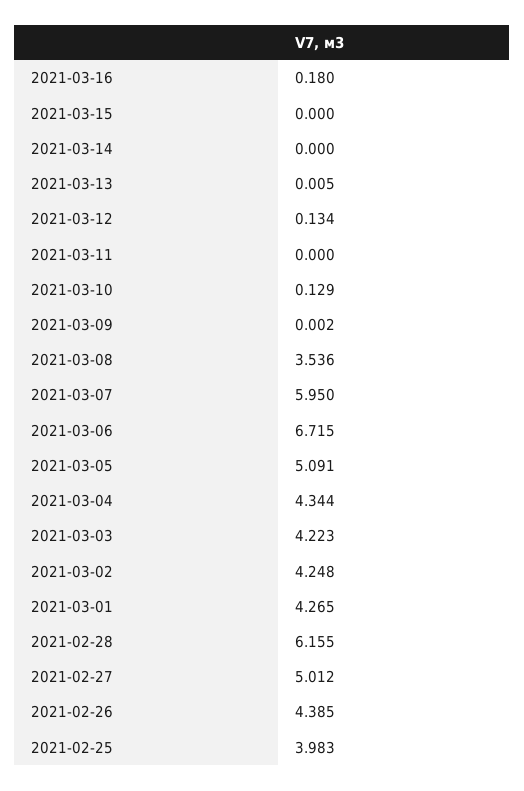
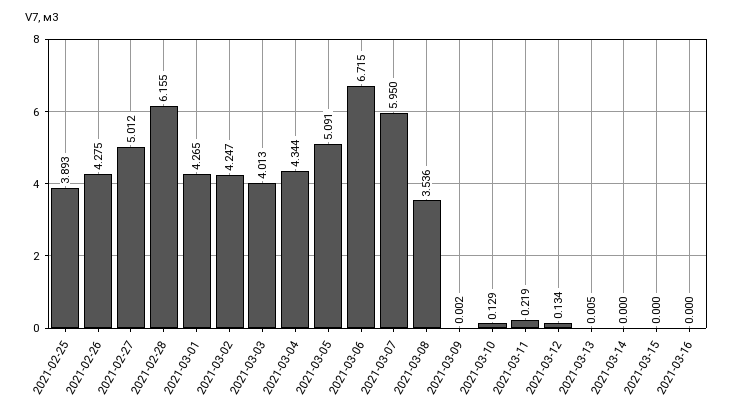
  {
-   "2021-03-16": 0.18,
+   "2021-03-16": 0,
    "2021-03-15": 0,
    "2021-03-14": 0,
    "2021-03-13": 0.005,
    "2021-03-12": 0.134,
-   "2021-03-11": 0,
+   "2021-03-11": 0.219,
    "2021-03-10": 0.129,
    "2021-03-09": 0.002,
    "2021-03-08": 3.536,
    "2021-03-07": 5.95,
    "2021-03-06": 6.715,
    "2021-03-05": 5.091,
    "2021-03-04": 4.344,
-   "2021-03-03": 4.223,
+   "2021-03-03": 4.013,
-   "2021-03-02": 4.248,
+   "2021-03-02": 4.247,
    "2021-03-01": 4.265,
    "2021-02-28": 6.155,
    "2021-02-27": 5.012,
-   "2021-02-26": 4.385,
+   "2021-02-26": 4.275,
-   "2021-02-25": 3.983
+   "2021-02-25": 3.893
  }

